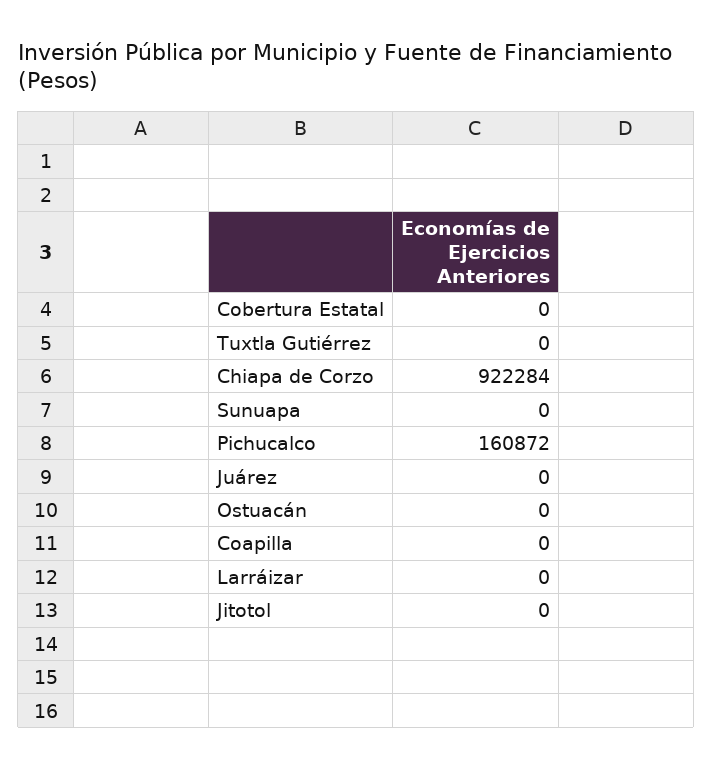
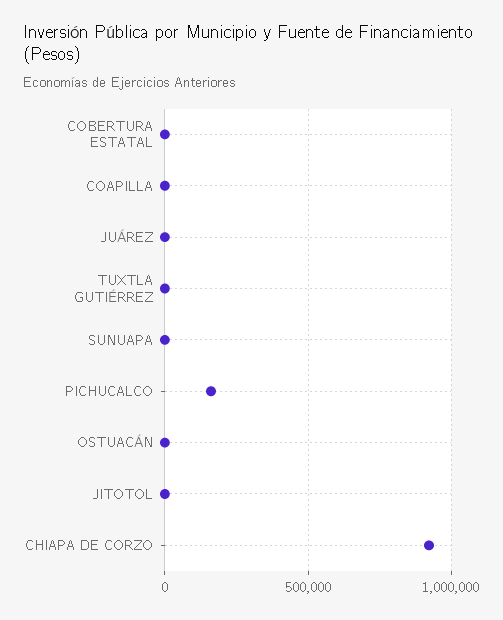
  {
    "Cobertura Estatal": 0,
    "Tuxtla Gutiérrez": 0,
    "Chiapa de Corzo": 922284,
    "Sunuapa": 0,
    "Pichucalco": 160872,
    "Juárez": 0,
    "Ostuacán": 0,
    "Coapilla": 0,
-   "Larráizar": 0,
    "Jitotol": 0
  }

